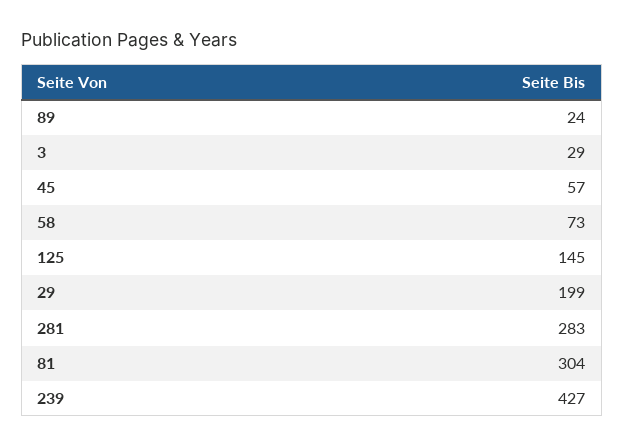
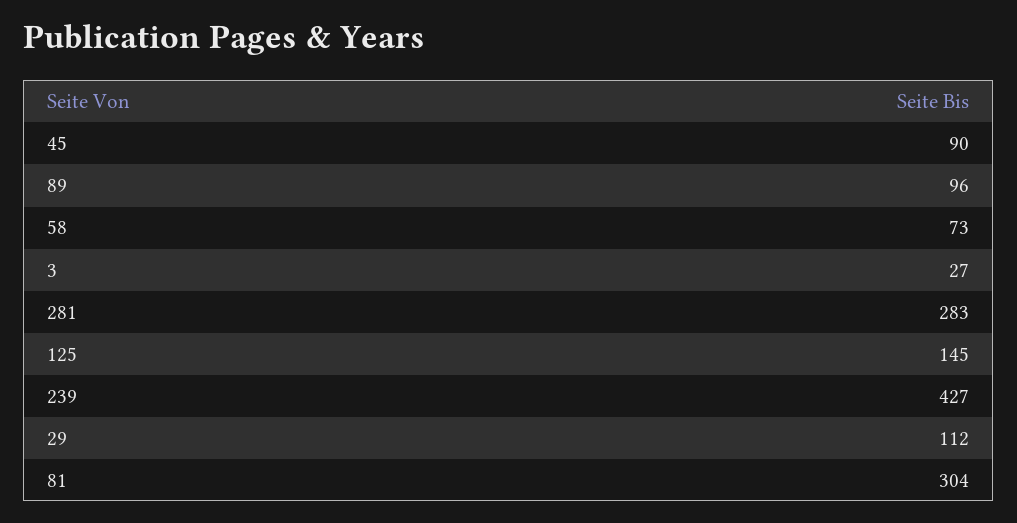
  {
-   "89": 24,
+   "89": 96,
-   "3": 29,
+   "3": 27,
-   "45": 57,
+   "45": 90,
    "58": 73,
    "125": 145,
-   "29": 199,
+   "29": 112,
    "281": 283,
    "81": 304,
    "239": 427
  }

